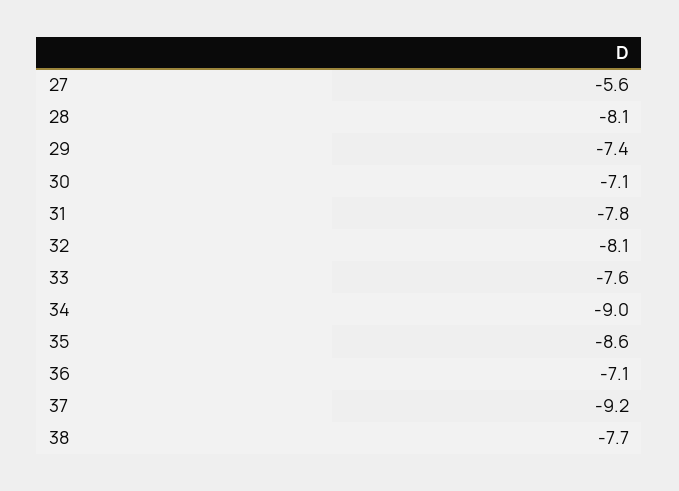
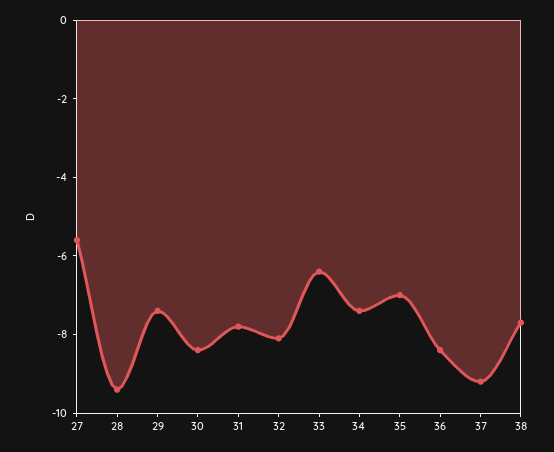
  {
    "27": -5.6,
-   "28": -8.1,
+   "28": -9.5,
    "29": -7.4,
-   "30": -7.1,
+   "30": -8.5,
    "31": -7.8,
    "32": -8.1,
-   "33": -7.6,
+   "33": -6.5,
-   "34": -9,
+   "34": -7.5,
-   "35": -8.6,
+   "35": -7,
-   "36": -7.1,
+   "36": -8.5,
    "37": -9.2,
    "38": -7.7
  }

